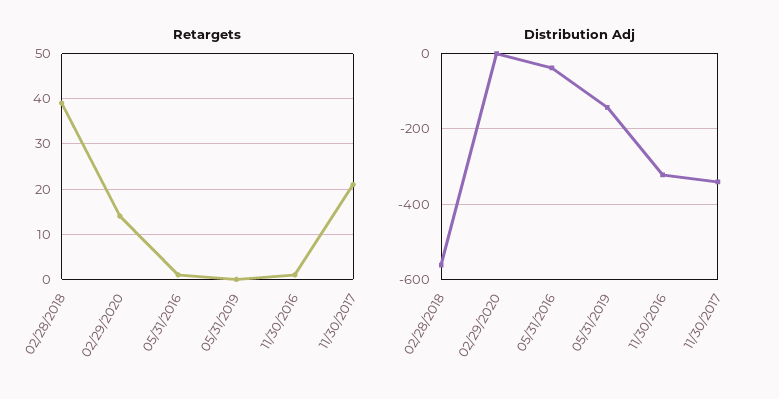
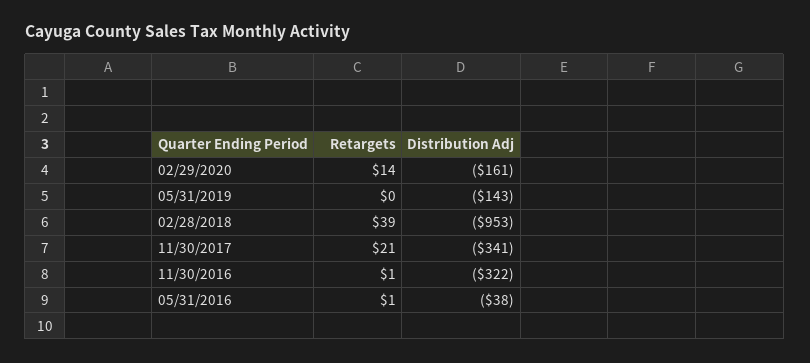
  {
    "Retargets": {
      "02/28/2018": 39,
      "02/29/2020": 14,
      "05/31/2016": 1,
      "05/31/2019": 0,
      "11/30/2016": 1,
      "11/30/2017": 21
    },
    "Distribution Adj": {
-     "02/28/2018": -560,
+     "02/28/2018": -953,
-     "02/29/2020": 0,
+     "02/29/2020": -161,
      "05/31/2016": -38,
      "05/31/2019": -143,
      "11/30/2016": -322,
      "11/30/2017": -341
    }
  }

